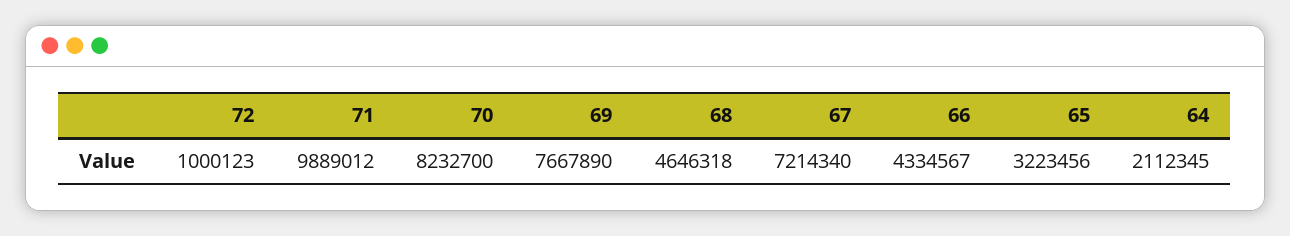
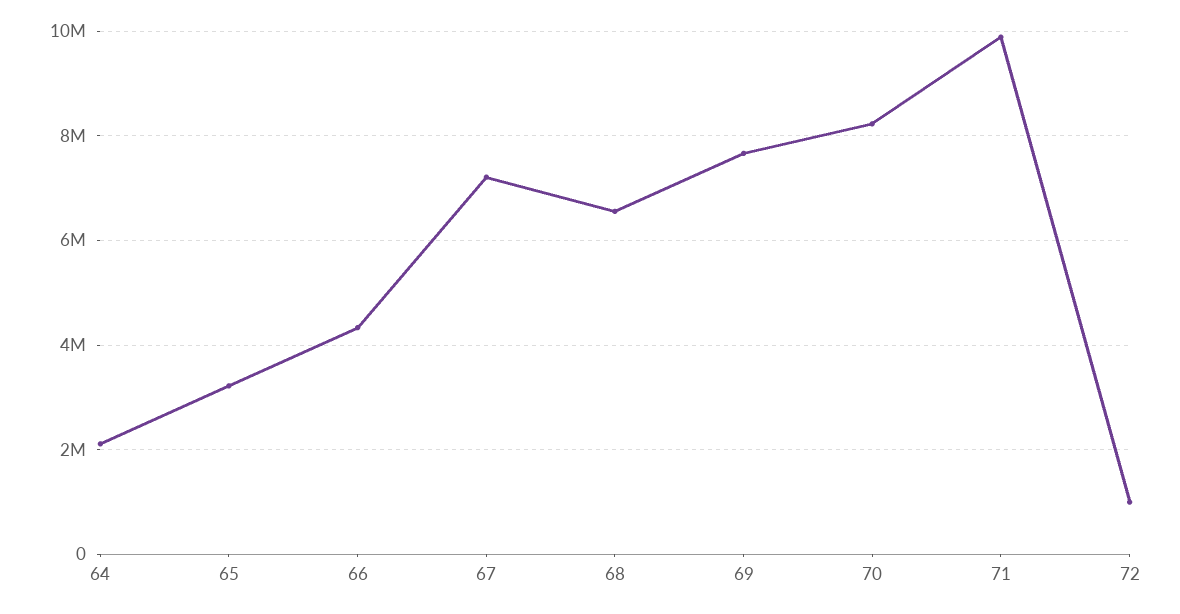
  {
    "72": 1000123,
    "71": 9889012,
    "70": 8232700,
    "69": 7667890,
-   "68": 4646318,
+   "68": 6600000,
    "67": 7214340,
    "66": 4334567,
    "65": 3223456,
    "64": 2112345
  }

